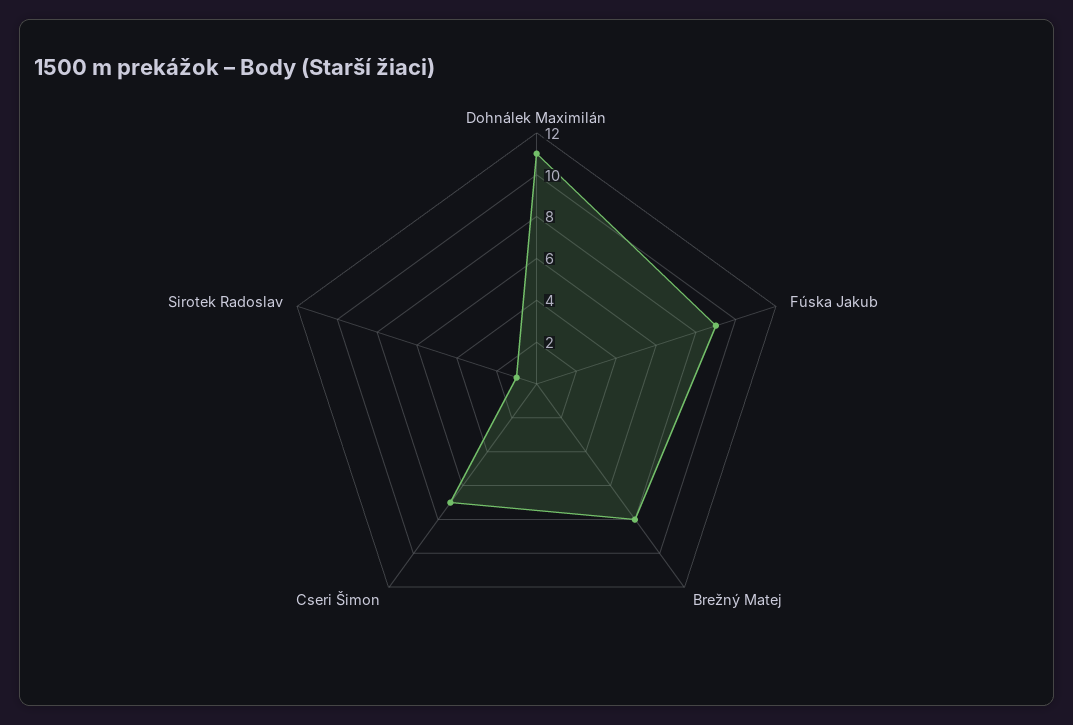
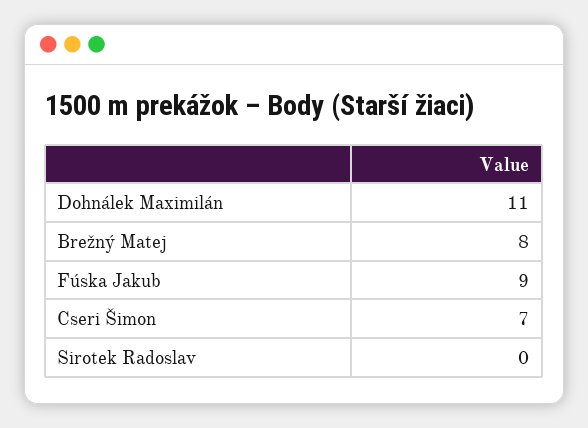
  {
    "Dohnálek Maximilán": 11,
    "Fúska Jakub": 9,
    "Brežný Matej": 8,
    "Cseri Šimon": 7,
-   "Sirotek Radoslav": 1
+   "Sirotek Radoslav": 0
  }

